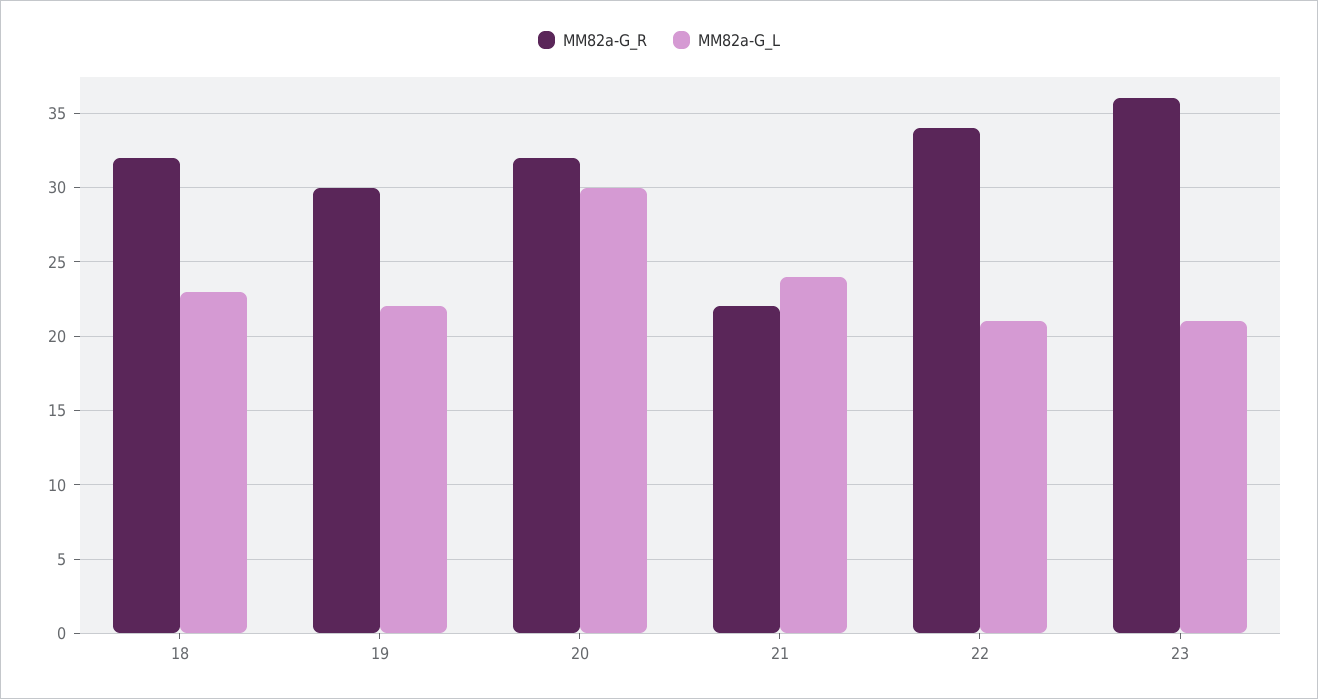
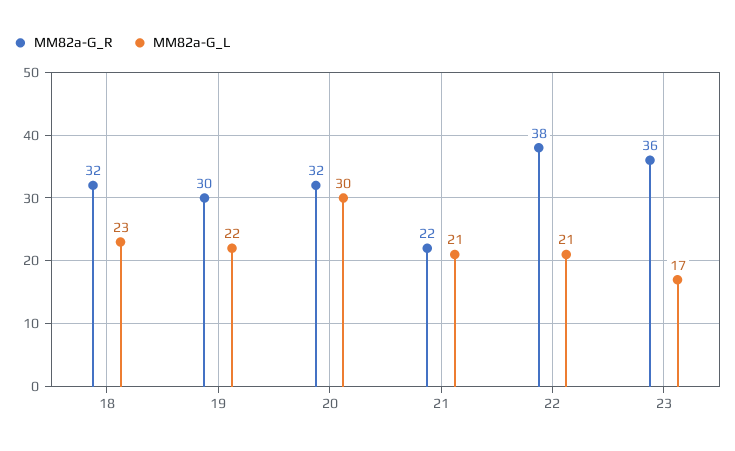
  {
    "MM82a-G_R": {
      "18": 32,
      "19": 30,
      "20": 32,
      "21": 22,
-     "22": 34,
+     "22": 38,
      "23": 36
    },
    "MM82a-G_L": {
      "18": 23,
      "19": 22,
      "20": 30,
-     "21": 24,
+     "21": 21,
      "22": 21,
-     "23": 21
+     "23": 17
    }
  }

